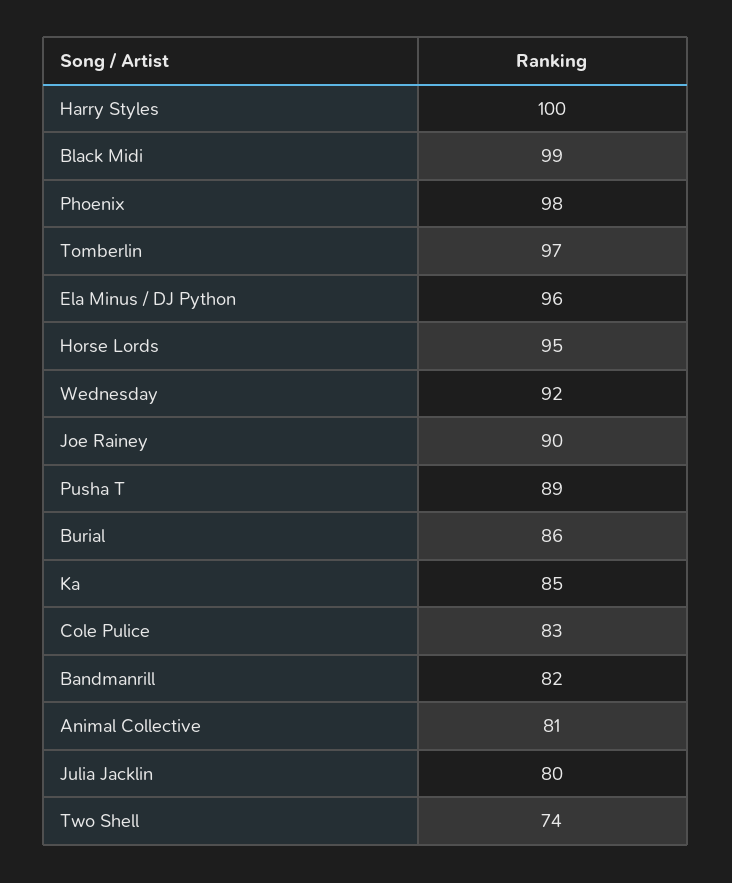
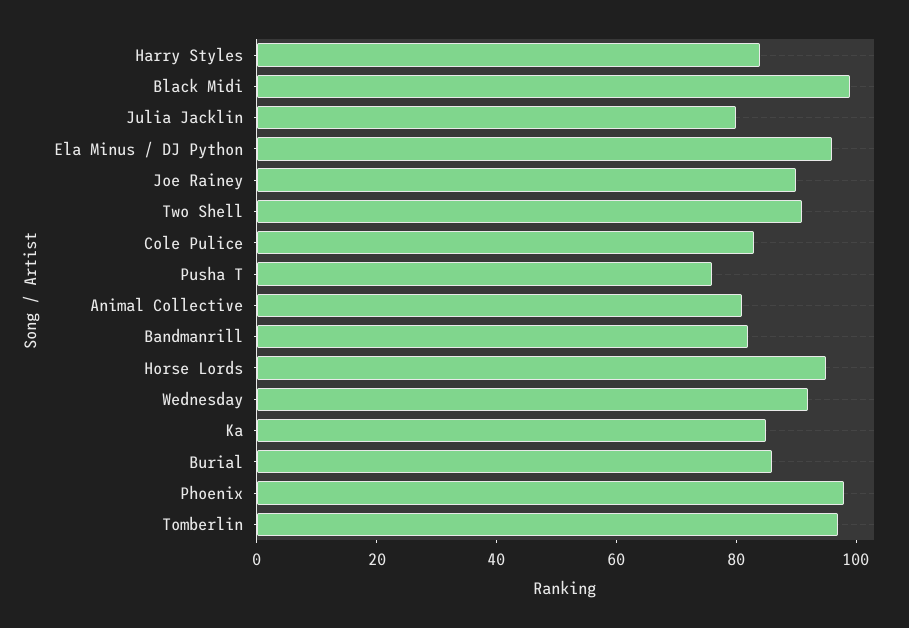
  {
-   "Harry Styles": 100,
+   "Harry Styles": 85,
    "Black Midi": 99,
    "Phoenix": 98,
    "Tomberlin": 97,
    "Ela Minus / DJ Python": 96,
    "Horse Lords": 95,
    "Wednesday": 92,
    "Joe Rainey": 90,
-   "Pusha T": 89,
+   "Pusha T": 75,
    "Burial": 86,
    "Ka": 85,
    "Cole Pulice": 83,
    "Bandmanrill": 82,
    "Animal Collective": 81,
    "Julia Jacklin": 80,
-   "Two Shell": 74
+   "Two Shell": 90
  }

